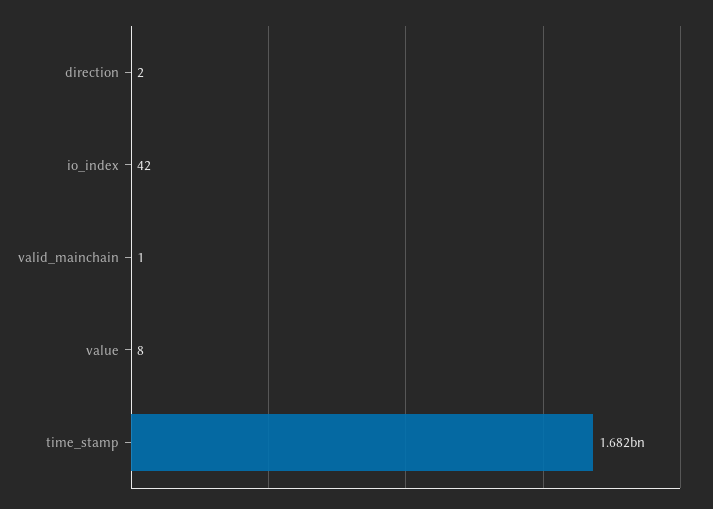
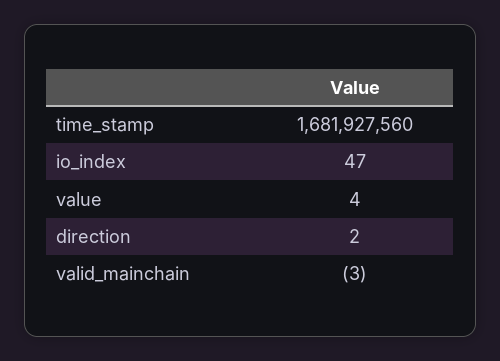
  {
    "direction": 2,
-   "io_index": 42,
+   "io_index": 47,
-   "valid_mainchain": 1,
+   "valid_mainchain": -3,
-   "value": 8,
+   "value": 4,
    "time_stamp": 1681927560
  }

